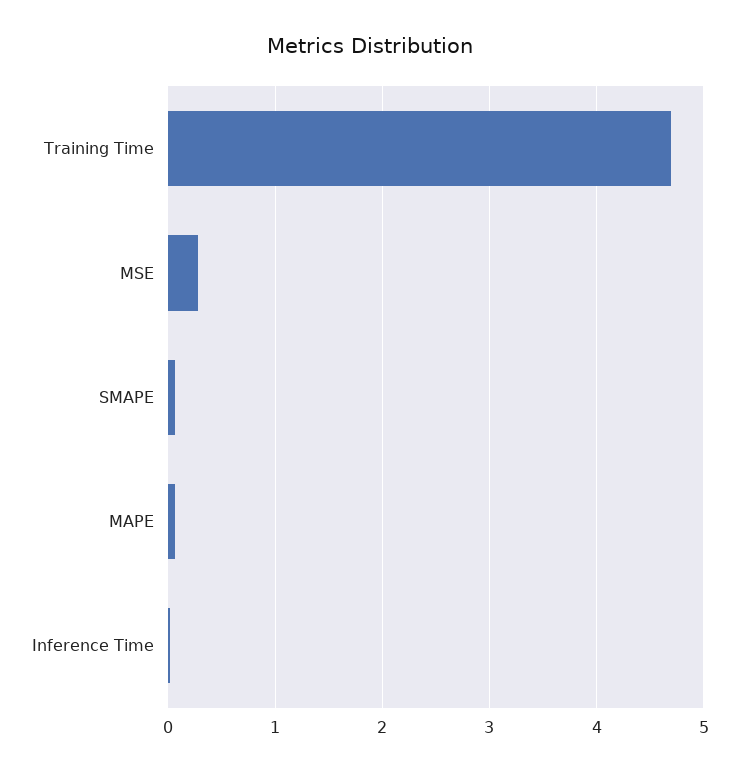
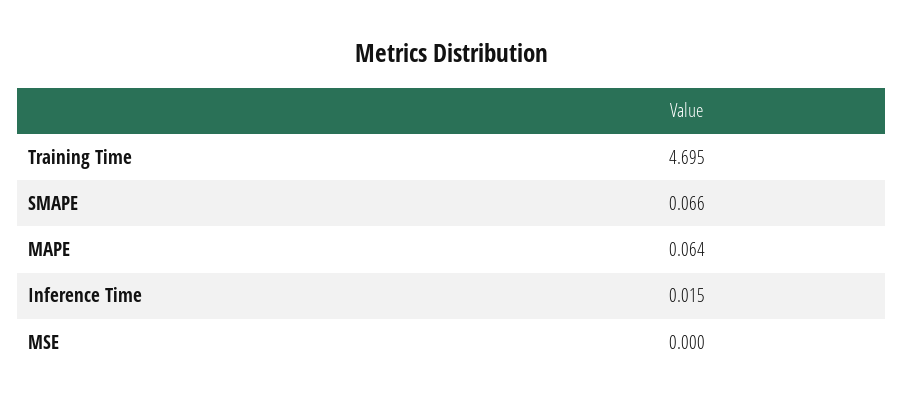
  {
    "Training Time": 4.695,
-   "MSE": 0.3,
+   "MSE": 0,
    "SMAPE": 0.066,
    "MAPE": 0.064,
    "Inference Time": 0.015
  }

